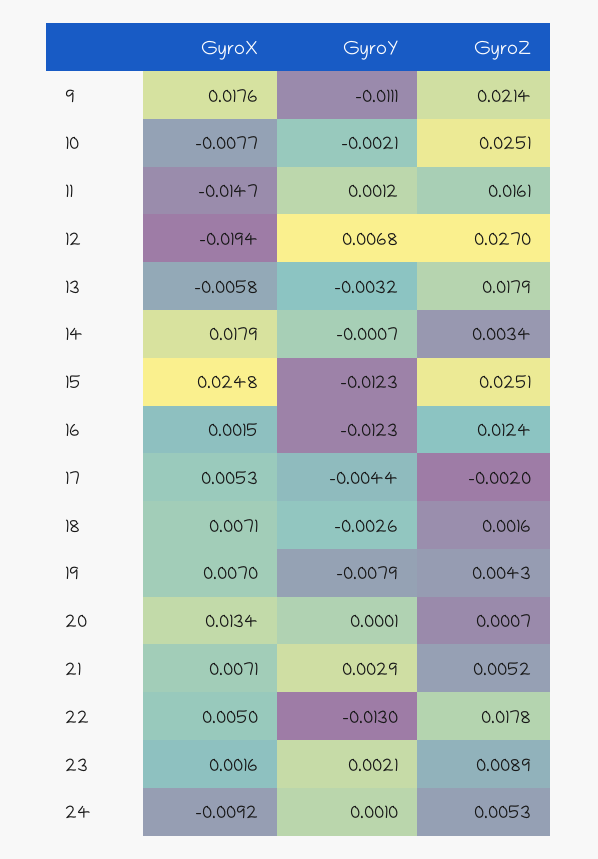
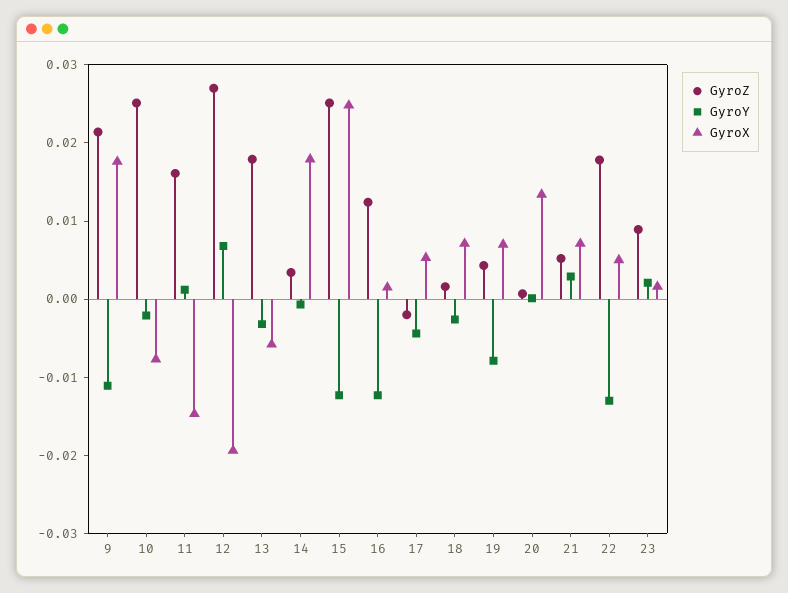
  {
    "GyroX": {
      "9": 0.0176,
      "10": -0.0077,
      "11": -0.0147,
      "12": -0.0194,
      "13": -0.0058,
      "14": 0.0179,
      "15": 0.0248,
      "16": 0.0015,
      "17": 0.0053,
      "18": 0.0071,
      "19": 0.007,
      "20": 0.0134,
      "21": 0.0071,
      "22": 0.005,
-     "23": 0.0016,
+     "23": 0.0016
-     "24": -0.0092
    },
    "GyroY": {
      "9": -0.0111,
      "10": -0.0021,
      "11": 0.0012,
      "12": 0.0068,
      "13": -0.0032,
      "14": -0.0007,
      "15": -0.0123,
      "16": -0.0123,
      "17": -0.0044,
      "18": -0.0026,
      "19": -0.0079,
      "20": 0.0001,
      "21": 0.0029,
      "22": -0.013,
-     "23": 0.0021,
+     "23": 0.0021
-     "24": 0.001
    },
    "GyroZ": {
      "9": 0.0214,
      "10": 0.0251,
      "11": 0.0161,
      "12": 0.027,
      "13": 0.0179,
      "14": 0.0034,
      "15": 0.0251,
      "16": 0.0124,
      "17": -0.002,
      "18": 0.0016,
      "19": 0.0043,
      "20": 0.0007,
      "21": 0.0052,
      "22": 0.0178,
-     "23": 0.0089,
+     "23": 0.0089
-     "24": 0.0053
    }
  }

